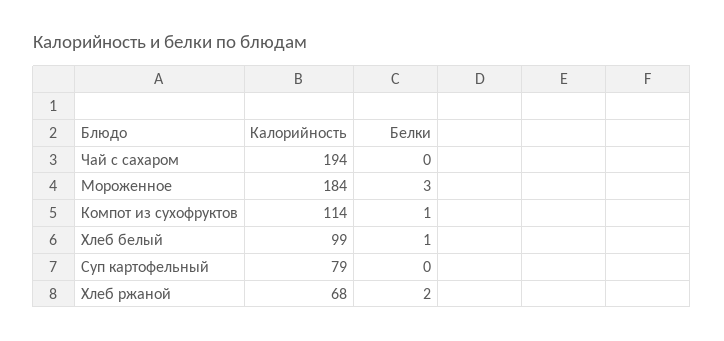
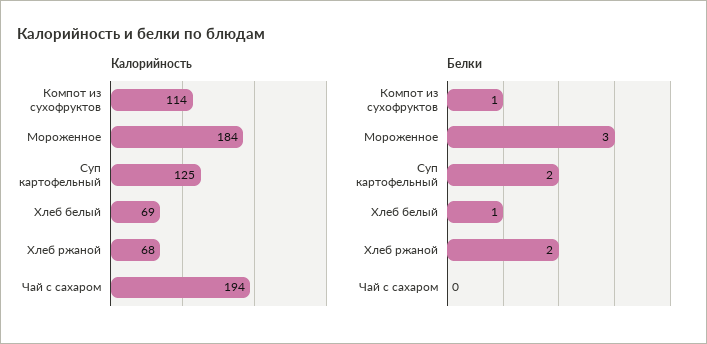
  {
    "Калорийность": {
      "Чай с сахаром": 194,
      "Мороженное": 184,
      "Компот из сухофруктов": 114,
-     "Хлеб белый": 99,
+     "Хлеб белый": 69,
-     "Суп картофельный": 79,
+     "Суп картофельный": 125,
      "Хлеб ржаной": 68
    },
    "Белки": {
      "Чай с сахаром": 0,
      "Мороженное": 3,
      "Компот из сухофруктов": 1,
      "Хлеб белый": 1,
-     "Суп картофельный": 0,
+     "Суп картофельный": 2,
      "Хлеб ржаной": 2
    }
  }

